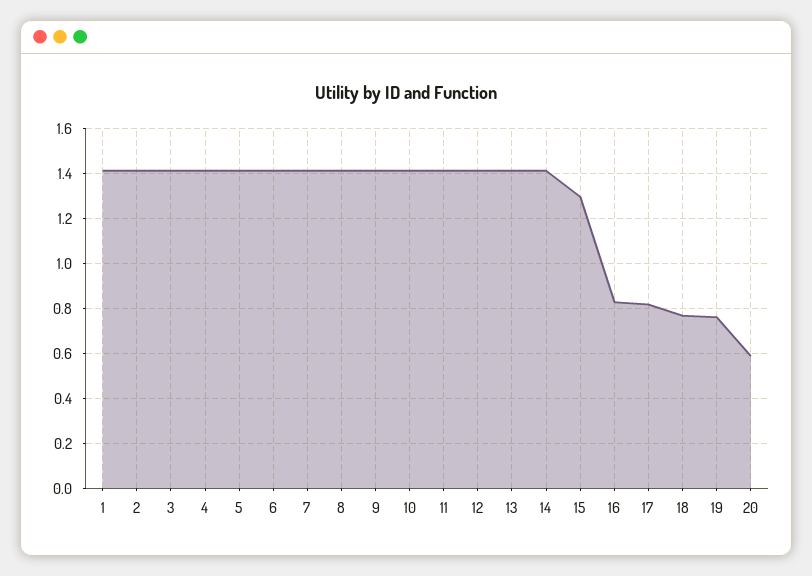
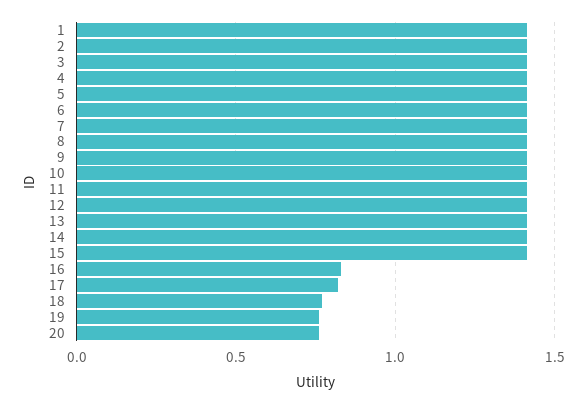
  {
    "1": 1.4,
    "2": 1.4,
    "3": 1.4,
    "4": 1.4,
    "5": 1.4,
    "6": 1.4,
    "7": 1.4,
    "8": 1.4,
    "9": 1.4,
    "10": 1.4,
    "11": 1.4,
    "12": 1.4,
    "13": 1.4,
    "14": 1.4,
-   "15": 1.3,
+   "15": 1.4,
    "16": 0.85,
    "17": 0.8,
    "18": 0.75,
    "19": 0.75,
-   "20": 0.6
+   "20": 0.75
  }

